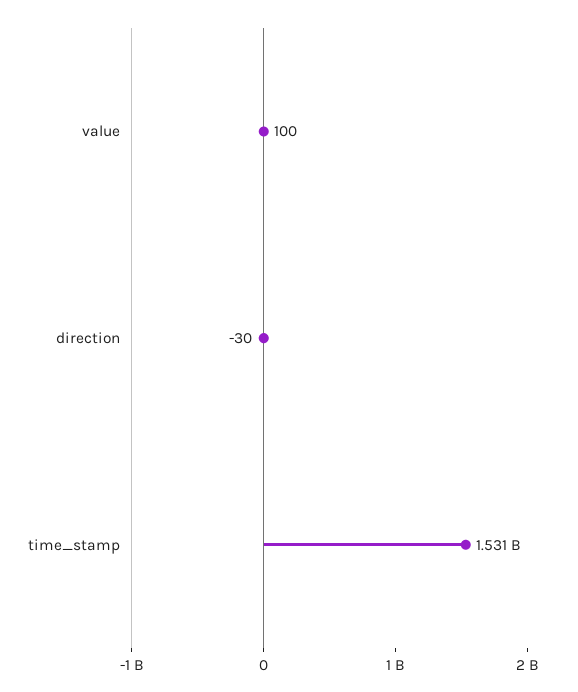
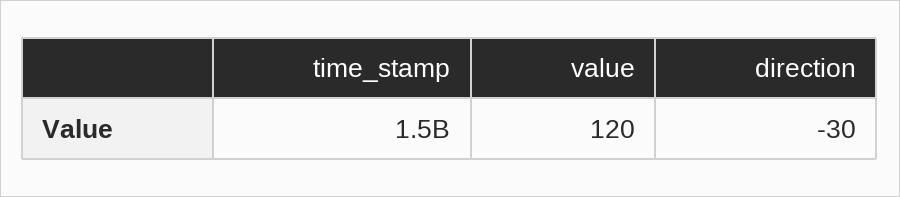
  {
-   "value": 100,
+   "value": 120,
    "direction": -30,
    "time_stamp": 1531000000
  }

